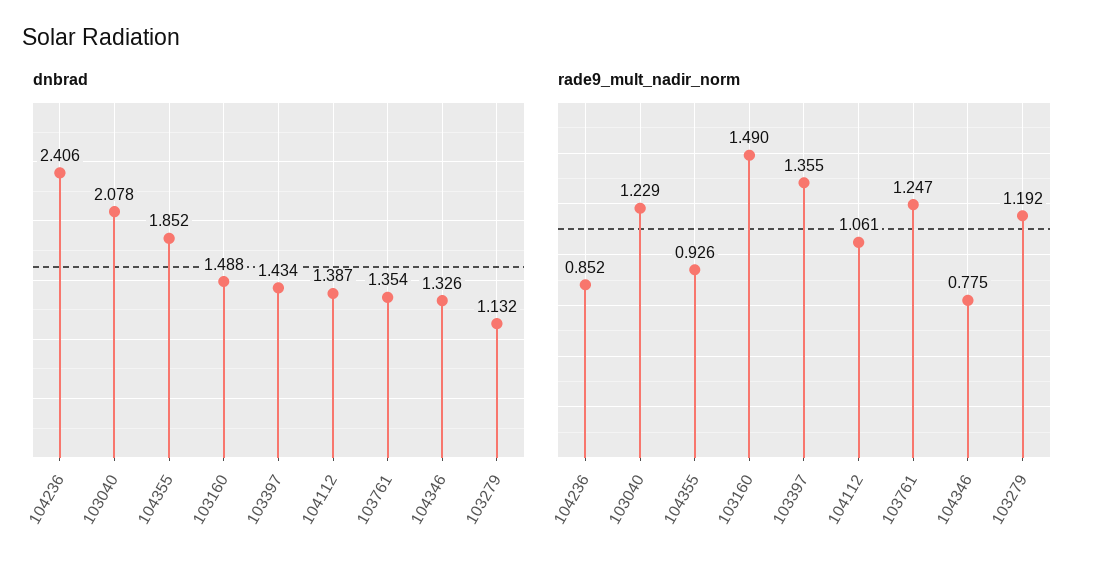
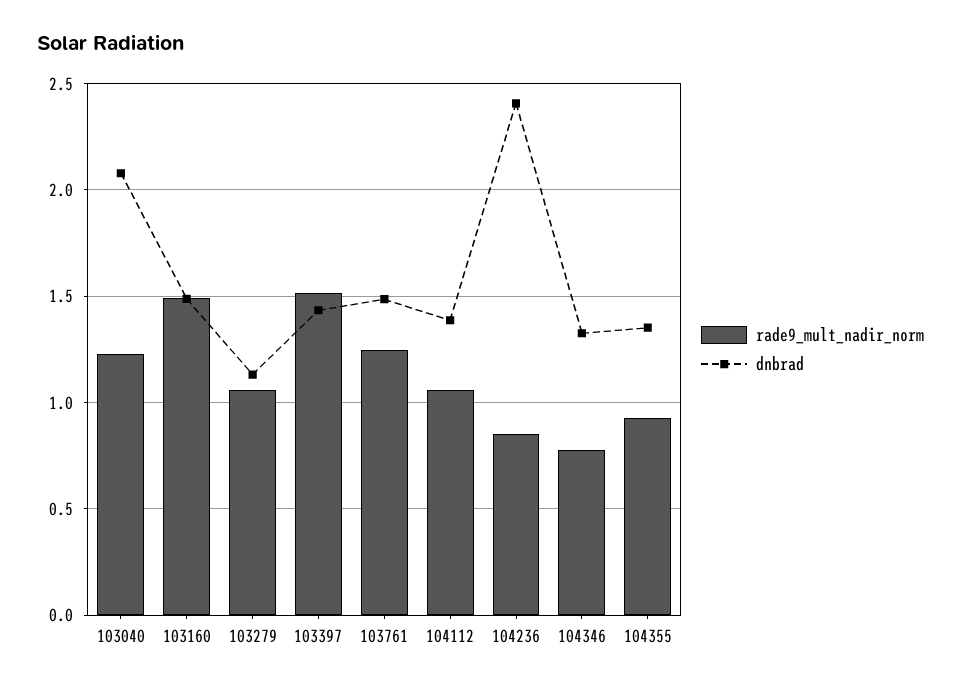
  {
    "dnbrad": {
      "104236": 2.406,
      "103040": 2.078,
-     "104355": 1.852,
+     "104355": 1.35,
      "103160": 1.488,
      "103397": 1.434,
      "104112": 1.387,
-     "103761": 1.354,
+     "103761": 1.5,
      "104346": 1.326,
      "103279": 1.132
    },
    "rade9_mult_nadir_norm": {
      "104236": 0.852,
      "103040": 1.229,
      "104355": 0.926,
      "103160": 1.49,
-     "103397": 1.355,
+     "103397": 1.5,
      "104112": 1.061,
      "103761": 1.247,
      "104346": 0.775,
-     "103279": 1.192
+     "103279": 1.05
    }
  }

